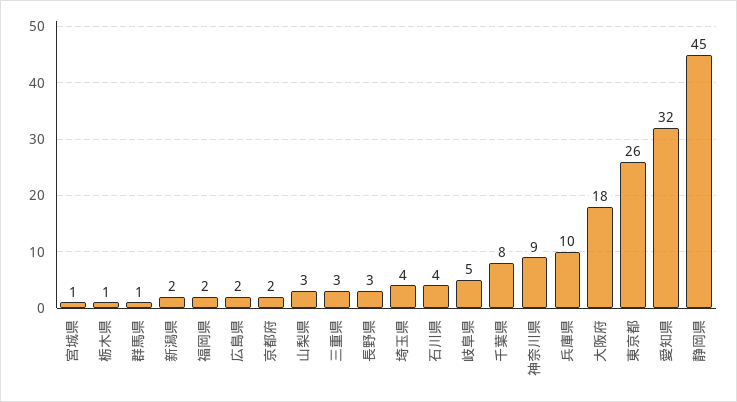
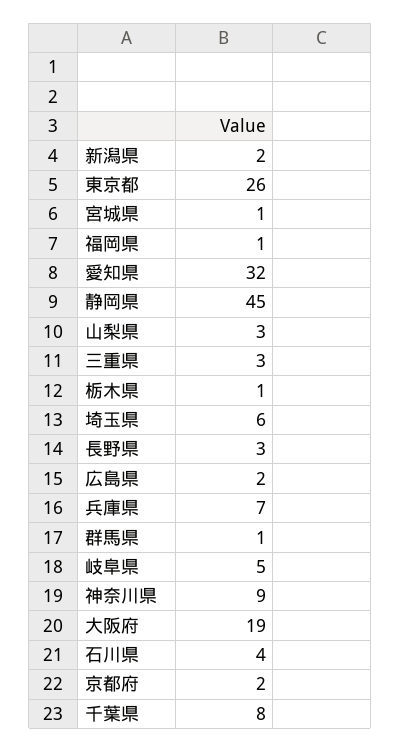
  {
    "宮城県": 1,
    "栃木県": 1,
    "群馬県": 1,
    "新潟県": 2,
-   "福岡県": 2,
+   "福岡県": 1,
    "広島県": 2,
    "京都府": 2,
    "山梨県": 3,
    "三重県": 3,
    "長野県": 3,
-   "埼玉県": 4,
+   "埼玉県": 6,
    "石川県": 4,
    "岐阜県": 5,
    "千葉県": 8,
    "神奈川県": 9,
-   "兵庫県": 10,
+   "兵庫県": 7,
-   "大阪府": 18,
+   "大阪府": 19,
    "東京都": 26,
    "愛知県": 32,
    "静岡県": 45
  }

